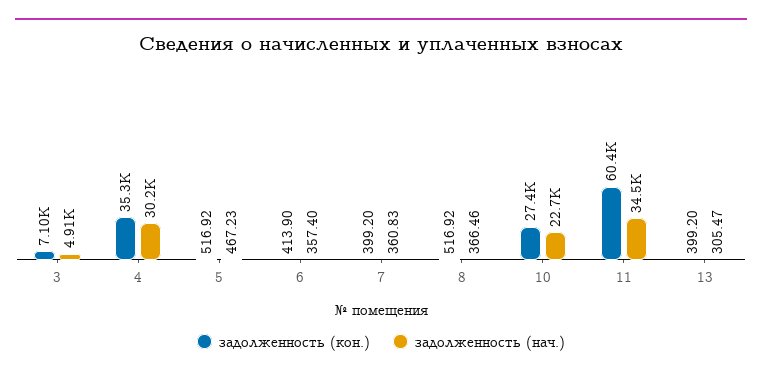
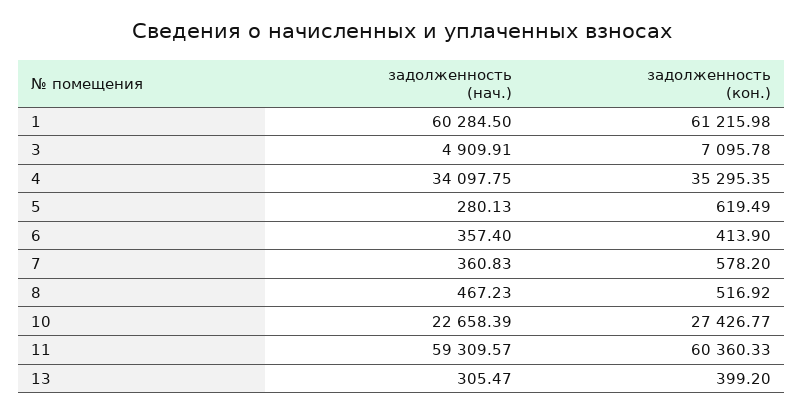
  {
    "задолженность (кон.)": {
      "3": 7095.78,
      "4": 35295.35,
-     "5": 516.92,
+     "5": 619.49,
      "6": 413.9,
-     "7": 399.2,
+     "7": 578.2,
      "8": 516.92,
      "10": 27426.77,
      "11": 60360.33,
-     "13": 399.2
+     "13": 399.2,
+     "1": 61215.98
    },
    "задолженность (нач.)": {
      "3": 4909.91,
-     "4": 30200,
+     "4": 34097.75,
-     "5": 467.23,
+     "5": 280.13,
      "6": 357.4,
      "7": 360.83,
-     "8": 366.46,
+     "8": 467.23,
      "10": 22658.39,
-     "11": 34500,
+     "11": 59309.57,
-     "13": 305.47
+     "13": 305.47,
+     "1": 60284.5
    }
  }

